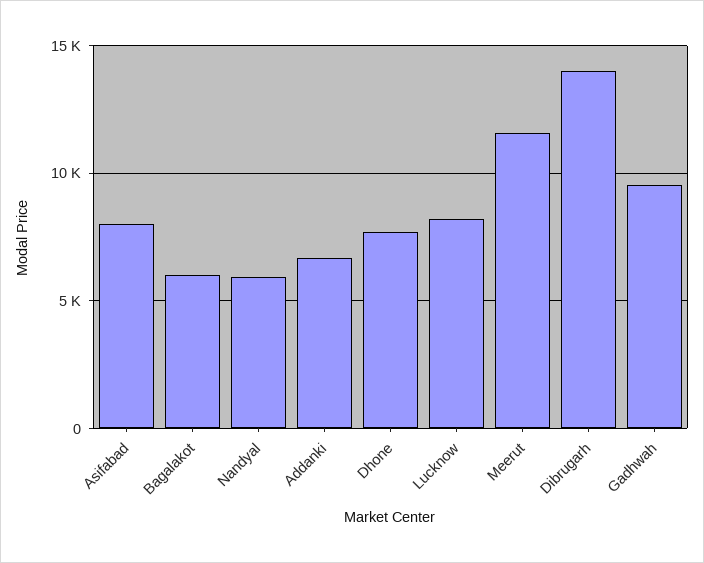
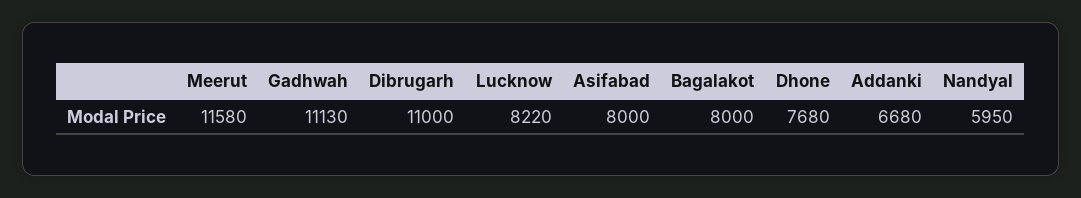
  {
    "Asifabad": 8000,
-   "Bagalakot": 6000,
+   "Bagalakot": 8000,
    "Nandyal": 5950,
    "Addanki": 6680,
    "Dhone": 7680,
    "Lucknow": 8220,
    "Meerut": 11580,
-   "Dibrugarh": 14000,
+   "Dibrugarh": 11000,
-   "Gadhwah": 9500
+   "Gadhwah": 11130
  }

